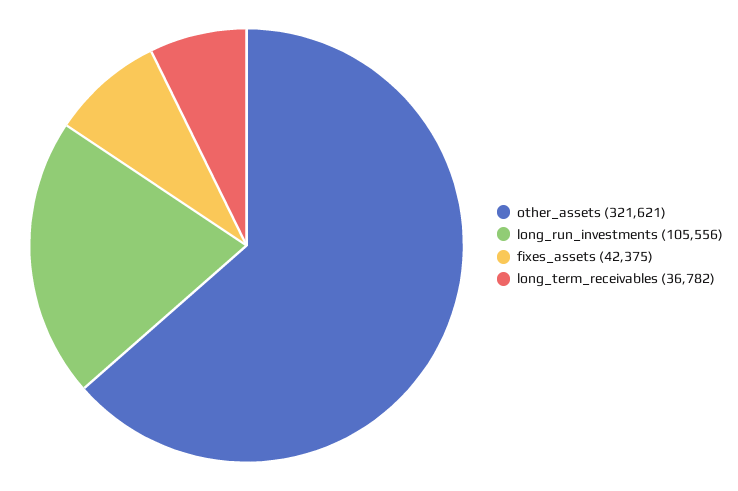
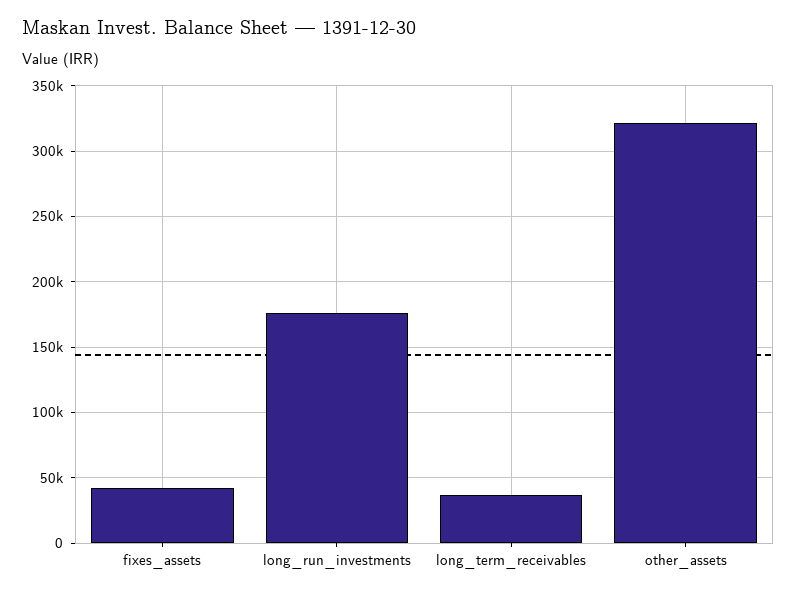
  {
    "other_assets": 321621,
-   "long_run_investments": 105556,
+   "long_run_investments": 175000,
    "fixes_assets": 42375,
    "long_term_receivables": 36782
  }

